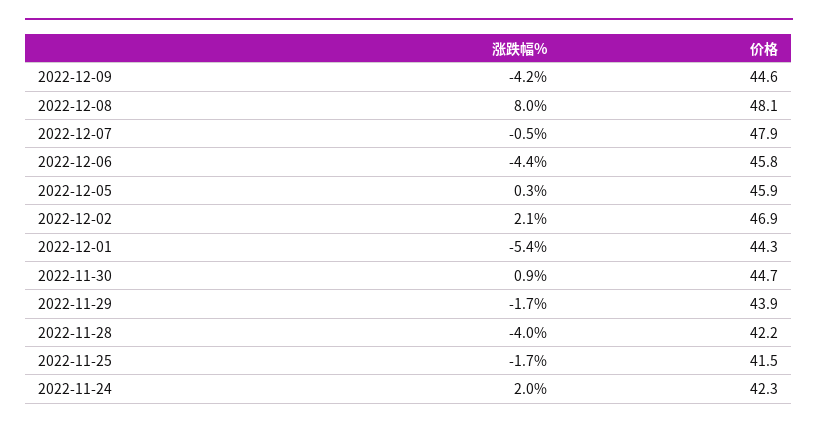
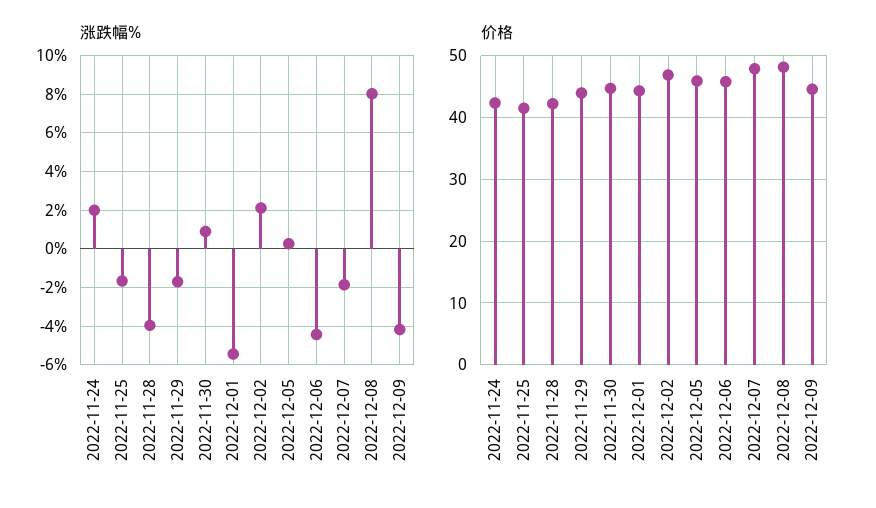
  {
    "涨跌幅%": {
      "2022-12-09": -4.2,
      "2022-12-08": 8,
-     "2022-12-07": -0.5,
+     "2022-12-07": -2,
      "2022-12-06": -4.4,
      "2022-12-05": 0.3,
      "2022-12-02": 2.1,
      "2022-12-01": -5.4,
      "2022-11-30": 0.9,
      "2022-11-29": -1.7,
      "2022-11-28": -4,
      "2022-11-25": -1.7,
      "2022-11-24": 2
    },
    "价格": {
      "2022-12-09": 44.6,
      "2022-12-08": 48.1,
      "2022-12-07": 47.9,
      "2022-12-06": 45.8,
      "2022-12-05": 45.9,
      "2022-12-02": 46.9,
      "2022-12-01": 44.3,
      "2022-11-30": 44.7,
      "2022-11-29": 43.9,
      "2022-11-28": 42.2,
      "2022-11-25": 41.5,
      "2022-11-24": 42.3
    }
  }

